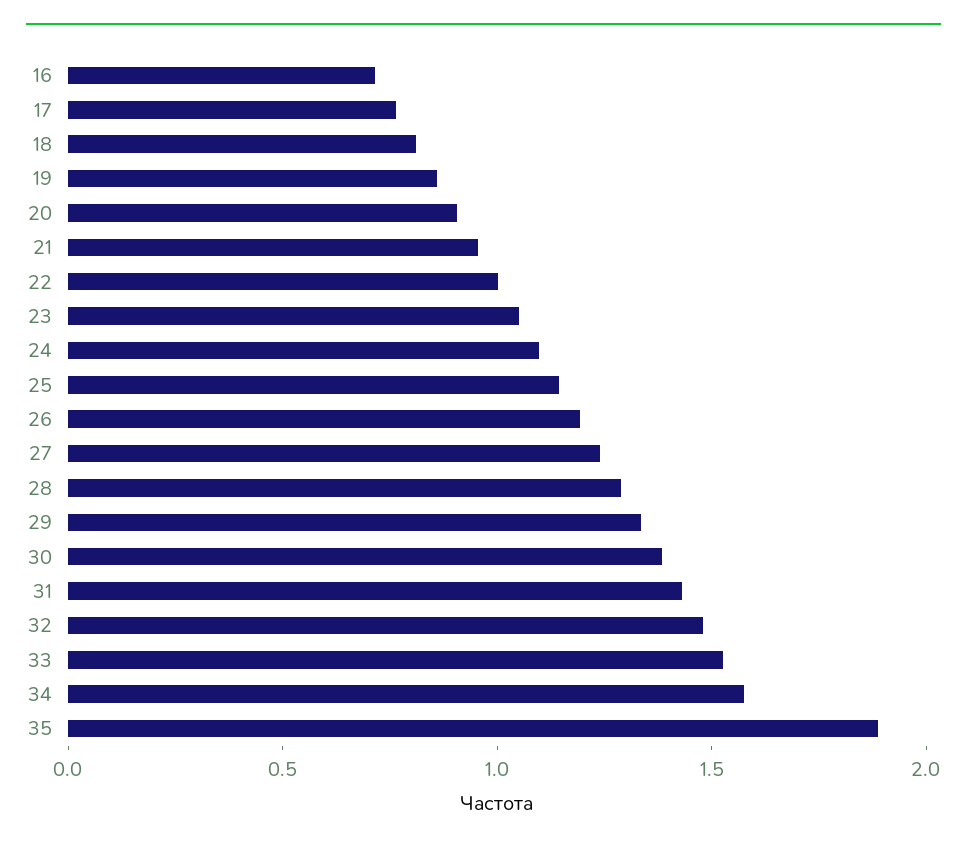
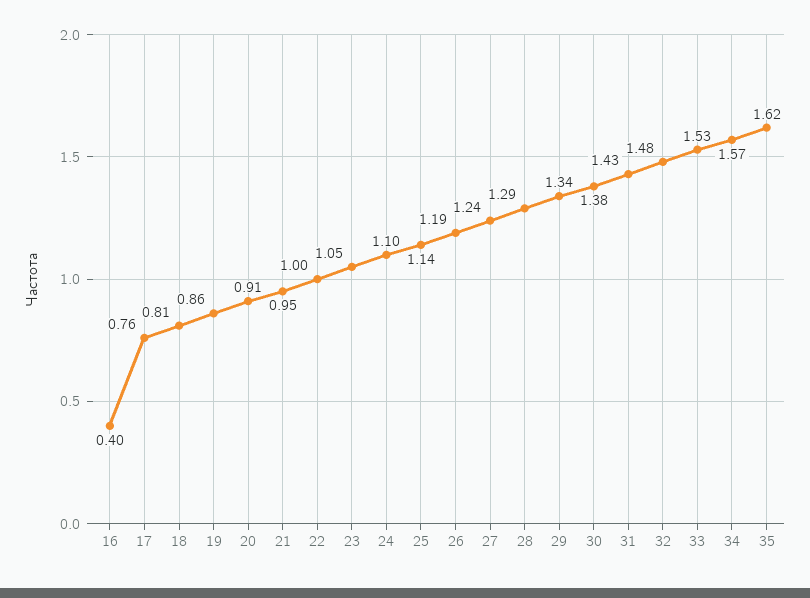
  {
-   "16": 0.7,
+   "16": 0.4,
    "17": 0.76,
    "18": 0.81,
    "19": 0.86,
    "20": 0.91,
    "21": 0.95,
    "22": 1,
    "23": 1.05,
    "24": 1.1,
    "25": 1.14,
    "26": 1.19,
    "27": 1.24,
    "28": 1.29,
    "29": 1.34,
    "30": 1.38,
    "31": 1.43,
    "32": 1.48,
    "33": 1.53,
    "34": 1.57,
-   "35": 1.9
+   "35": 1.62
  }

